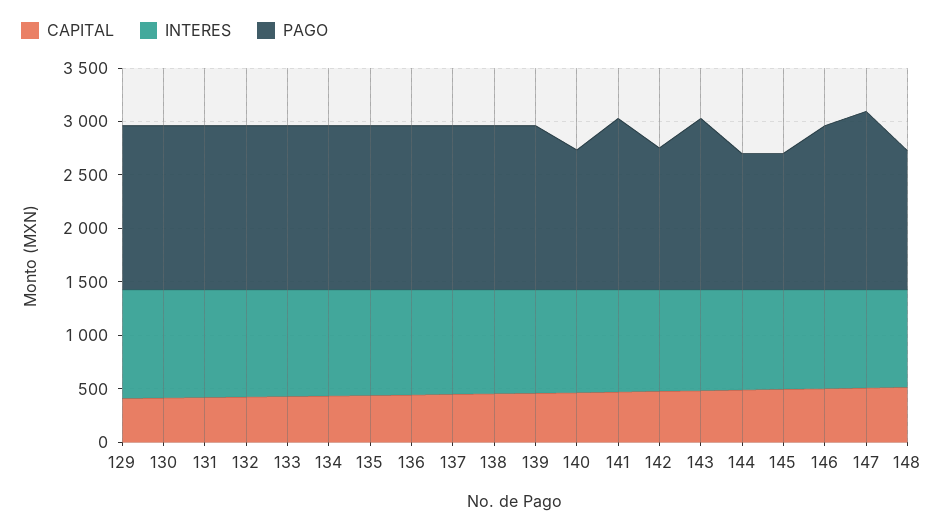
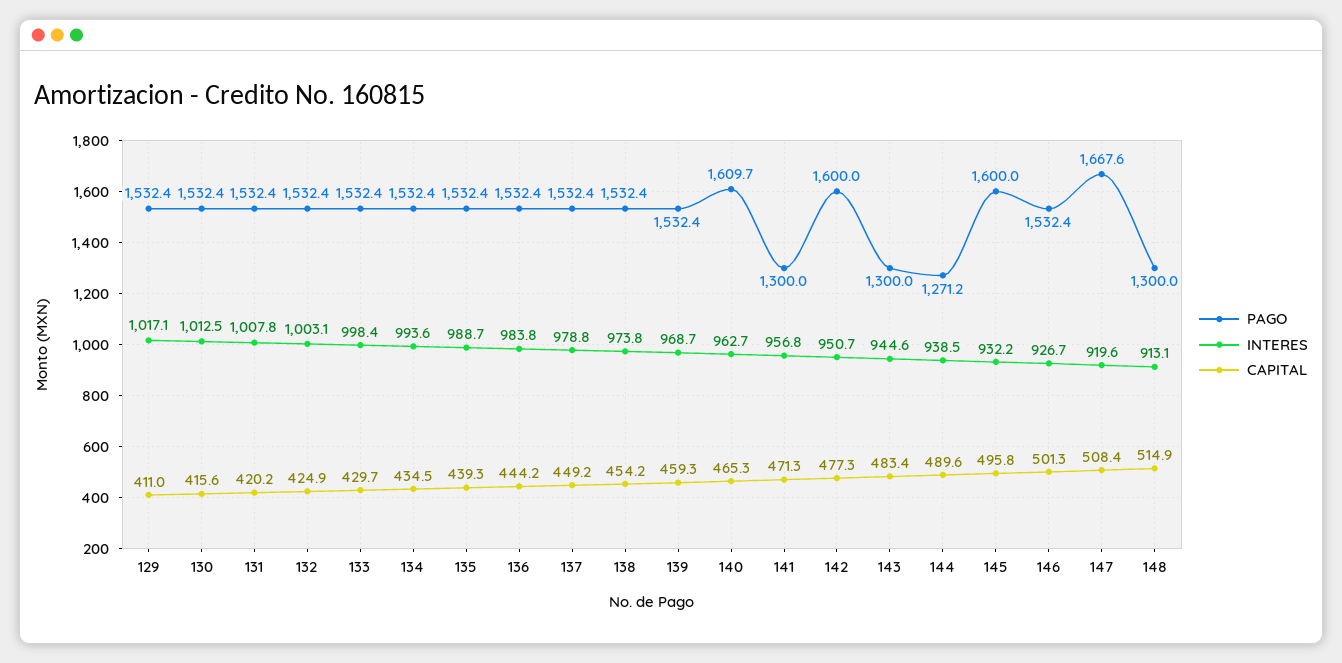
  {
    "CAPITAL": {
      "129": 411,
      "130": 415.6,
      "131": 420.2,
      "132": 424.9,
      "133": 429.7,
      "134": 434.5,
      "135": 439.3,
      "136": 444.2,
      "137": 449.2,
      "138": 454.2,
      "139": 459.3,
      "140": 465.3,
      "141": 471.3,
      "142": 477.3,
      "143": 483.4,
      "144": 489.6,
      "145": 495.8,
      "146": 501.3,
      "147": 508.4,
      "148": 514.9
    },
    "INTERES": {
      "129": 1017.1,
      "130": 1012.5,
      "131": 1007.8,
      "132": 1003.1,
      "133": 998.4,
      "134": 993.6,
      "135": 988.7,
      "136": 983.8,
      "137": 978.8,
      "138": 973.8,
      "139": 968.7,
      "140": 962.7,
      "141": 956.8,
      "142": 950.7,
      "143": 944.6,
      "144": 938.5,
      "145": 932.2,
      "146": 926.7,
      "147": 919.6,
      "148": 913.1
    },
    "PAGO": {
      "129": 1532.4,
      "130": 1532.4,
      "131": 1532.4,
      "132": 1532.4,
      "133": 1532.4,
      "134": 1532.4,
      "135": 1532.4,
      "136": 1532.4,
      "137": 1532.4,
      "138": 1532.4,
      "139": 1532.4,
-     "140": 1300,
+     "140": 1609.7,
-     "141": 1600,
+     "141": 1300,
-     "142": 1300,
+     "142": 1600,
-     "143": 1600,
+     "143": 1300,
      "144": 1271.2,
-     "145": 1300,
+     "145": 1600,
      "146": 1532.4,
      "147": 1667.6,
      "148": 1300
    }
  }

